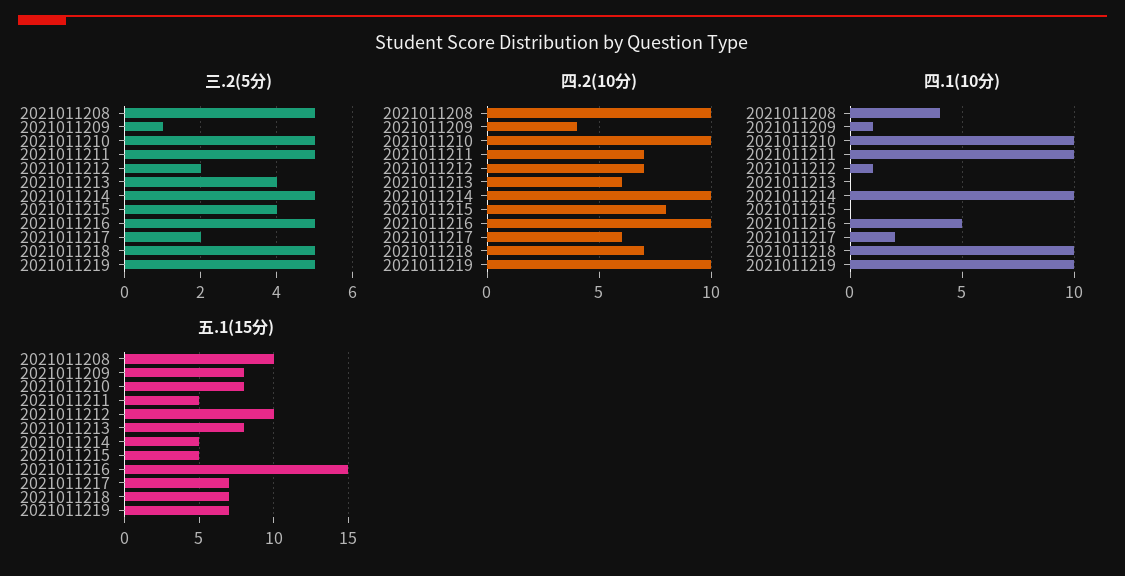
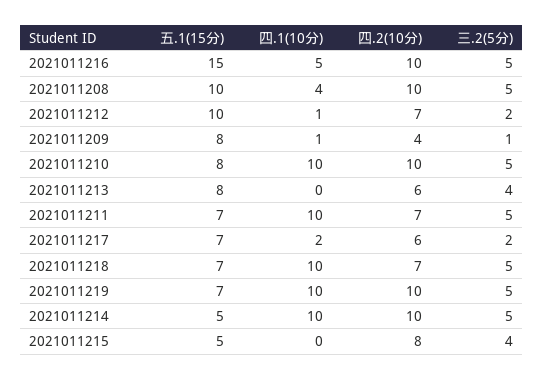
  {
    "三.2(5分)": {
      "2021011208": 5,
      "2021011209": 1,
      "2021011210": 5,
      "2021011211": 5,
      "2021011212": 2,
      "2021011213": 4,
      "2021011214": 5,
      "2021011215": 4,
      "2021011216": 5,
      "2021011217": 2,
      "2021011218": 5,
      "2021011219": 5
    },
    "四.2(10分)": {
      "2021011208": 10,
      "2021011209": 4,
      "2021011210": 10,
      "2021011211": 7,
      "2021011212": 7,
      "2021011213": 6,
      "2021011214": 10,
      "2021011215": 8,
      "2021011216": 10,
      "2021011217": 6,
      "2021011218": 7,
      "2021011219": 10
    },
    "四.1(10分)": {
      "2021011208": 4,
      "2021011209": 1,
      "2021011210": 10,
      "2021011211": 10,
      "2021011212": 1,
      "2021011213": 0,
      "2021011214": 10,
      "2021011215": 0,
      "2021011216": 5,
      "2021011217": 2,
      "2021011218": 10,
      "2021011219": 10
    },
    "五.1(15分)": {
      "2021011208": 10,
      "2021011209": 8,
      "2021011210": 8,
-     "2021011211": 5,
+     "2021011211": 7,
      "2021011212": 10,
      "2021011213": 8,
      "2021011214": 5,
      "2021011215": 5,
      "2021011216": 15,
      "2021011217": 7,
      "2021011218": 7,
      "2021011219": 7
    }
  }

